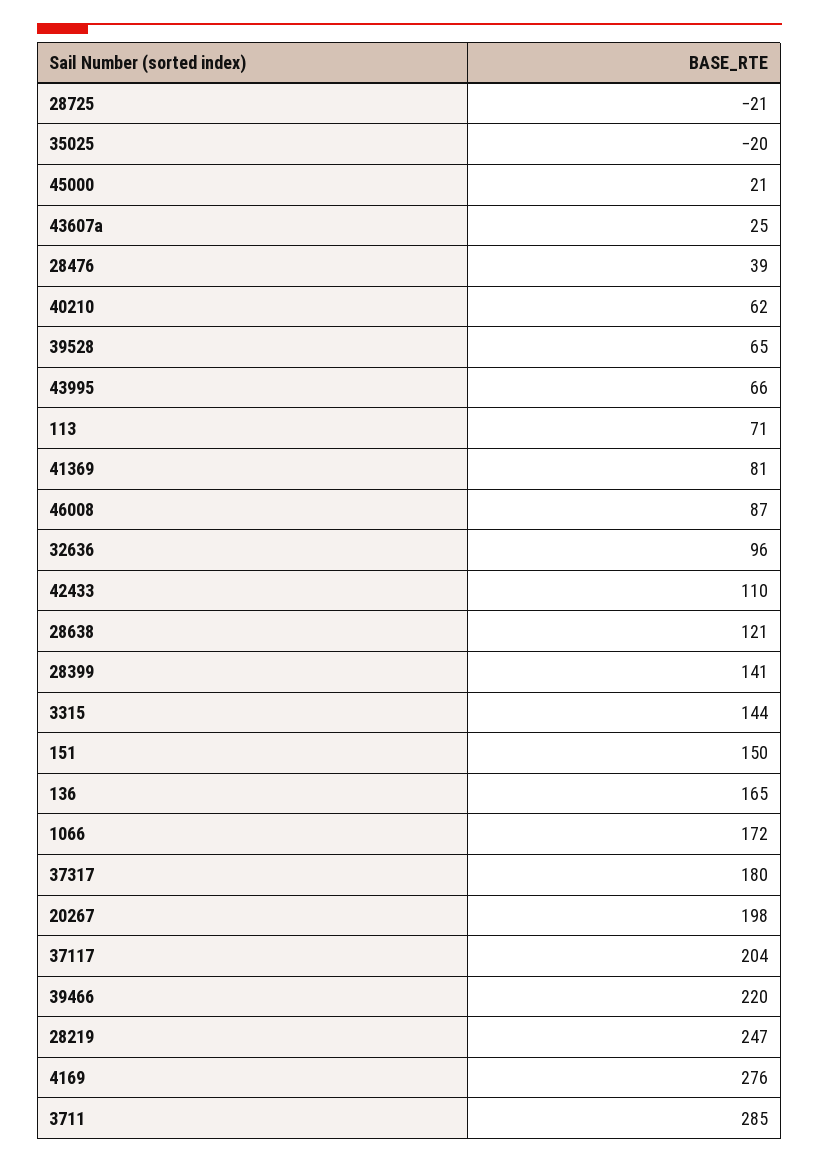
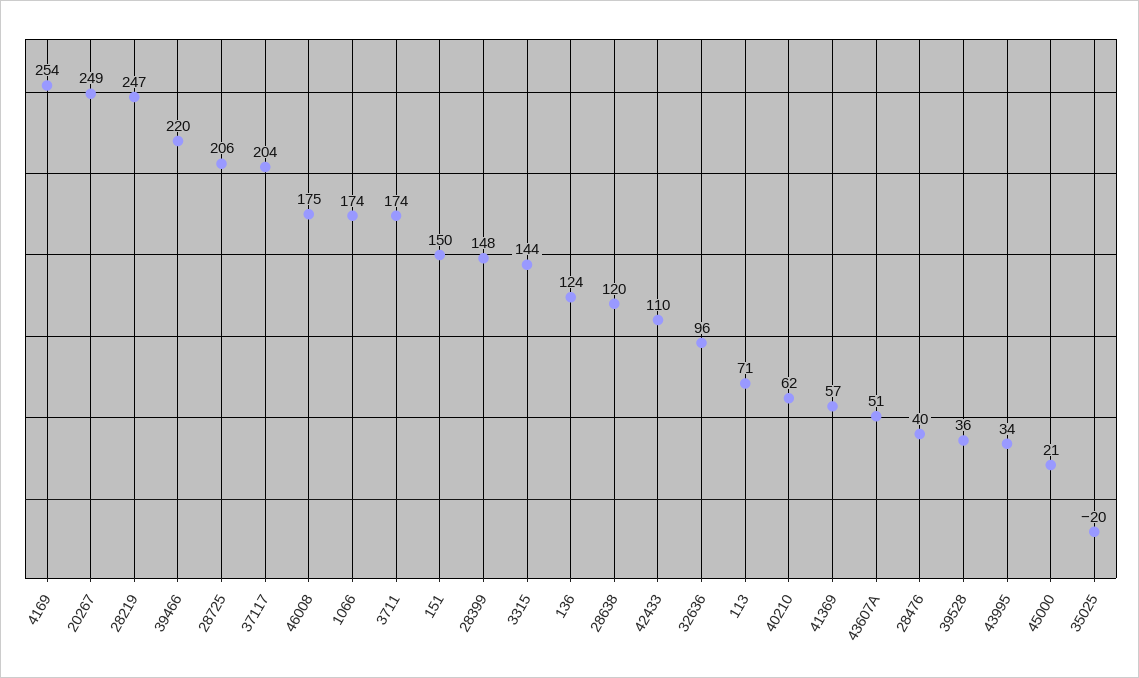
  {
-   "28725": -21,
+   "28725": 206,
    "35025": -20,
    "45000": 21,
-   "43607a": 25,
+   "43607a": 51,
-   "28476": 39,
+   "28476": 40,
    "40210": 62,
-   "39528": 65,
+   "39528": 36,
-   "43995": 66,
+   "43995": 34,
    "113": 71,
-   "41369": 81,
+   "41369": 57,
-   "46008": 87,
+   "46008": 175,
    "32636": 96,
    "42433": 110,
-   "28638": 121,
+   "28638": 120,
-   "28399": 141,
+   "28399": 148,
    "3315": 144,
    "151": 150,
-   "136": 165,
+   "136": 124,
-   "1066": 172,
+   "1066": 174,
-   "37317": 180,
-   "20267": 198,
+   "20267": 249,
    "37117": 204,
    "39466": 220,
    "28219": 247,
-   "4169": 276,
+   "4169": 254,
-   "3711": 285
+   "3711": 174
  }

